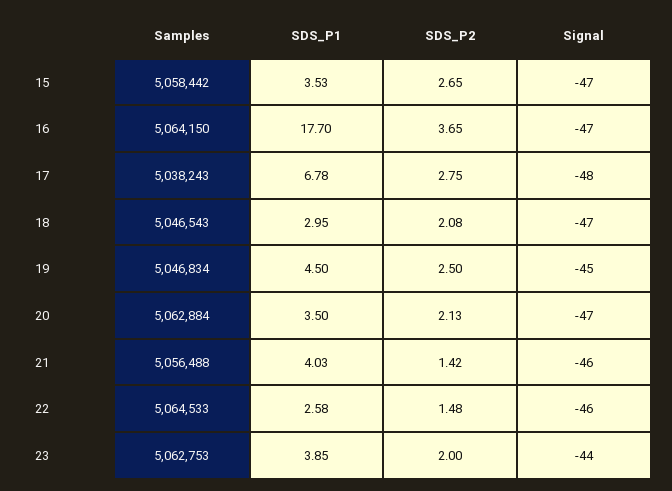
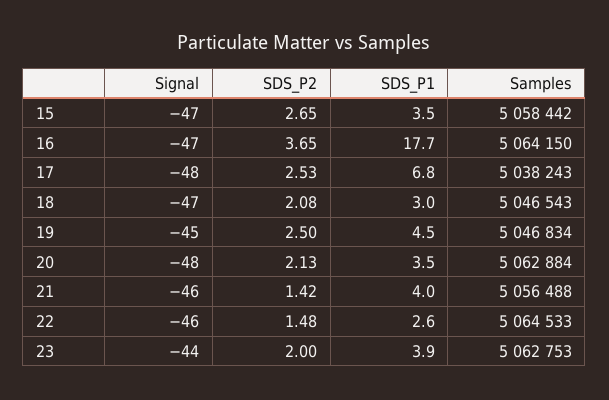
  {
    "Samples": {
      "15": 5058442,
      "16": 5064150,
      "17": 5038243,
      "18": 5046543,
      "19": 5046834,
      "20": 5062884,
      "21": 5056488,
      "22": 5064533,
      "23": 5062753
    },
    "SDS_P1": {
      "15": 3.53,
      "16": 17.7,
      "17": 6.78,
      "18": 2.95,
      "19": 4.5,
      "20": 3.5,
      "21": 4.03,
      "22": 2.58,
      "23": 3.85
    },
    "SDS_P2": {
      "15": 2.65,
      "16": 3.65,
-     "17": 2.75,
+     "17": 2.53,
      "18": 2.08,
      "19": 2.5,
      "20": 2.13,
      "21": 1.42,
      "22": 1.48,
      "23": 2
    },
    "Signal": {
      "15": -47,
      "16": -47,
      "17": -48,
      "18": -47,
      "19": -45,
-     "20": -47,
+     "20": -48,
      "21": -46,
      "22": -46,
      "23": -44
    }
  }

